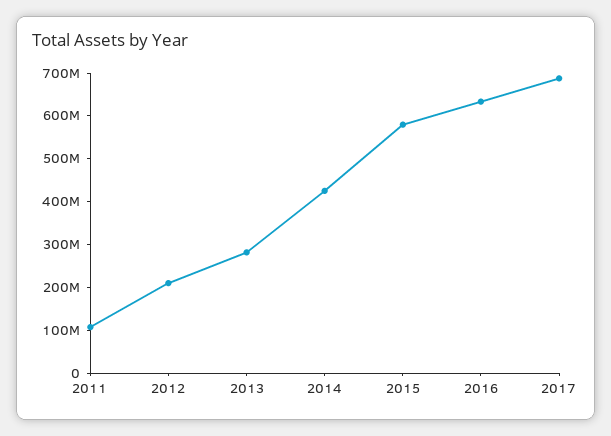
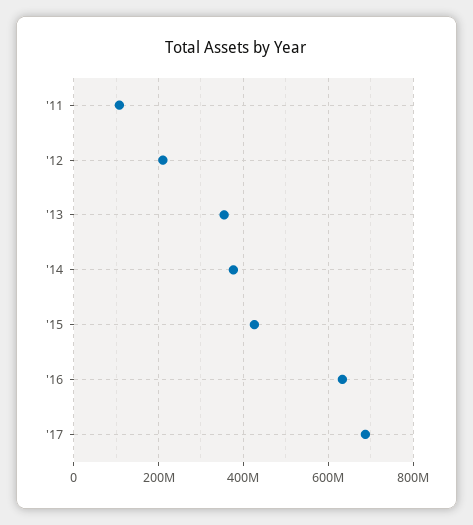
  {
    "2011": 100000000,
    "2012": 220000000,
-   "2013": 280000000,
+   "2013": 360000000,
-   "2014": 420000000,
+   "2014": 380000000,
-   "2015": 580000000,
+   "2015": 420000000,
    "2016": 640000000,
    "2017": 680000000
  }

